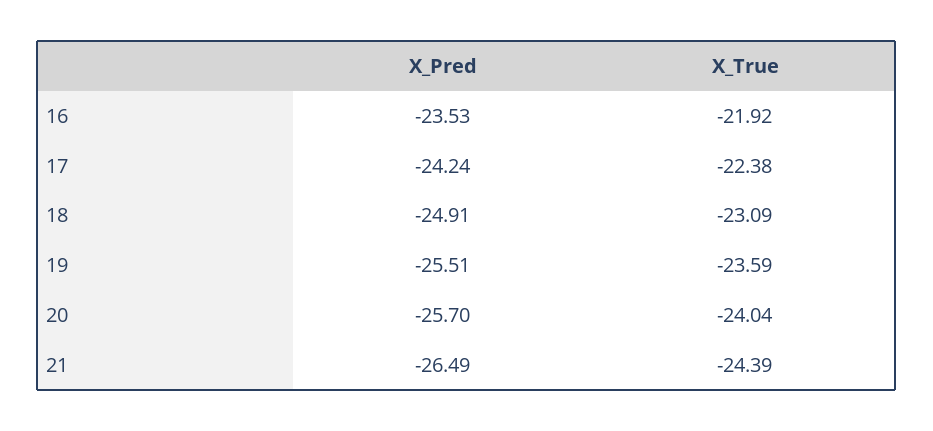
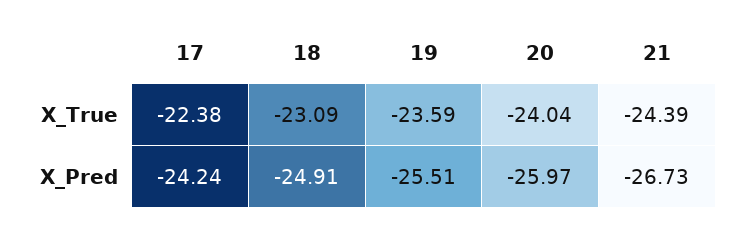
  {
    "X_Pred": {
-     "16": -23.53,
      "17": -24.24,
      "18": -24.91,
      "19": -25.51,
-     "20": -25.7,
+     "20": -25.97,
-     "21": -26.49
+     "21": -26.73
    },
    "X_True": {
-     "16": -21.92,
      "17": -22.38,
      "18": -23.09,
      "19": -23.59,
      "20": -24.04,
      "21": -24.39
    }
  }

